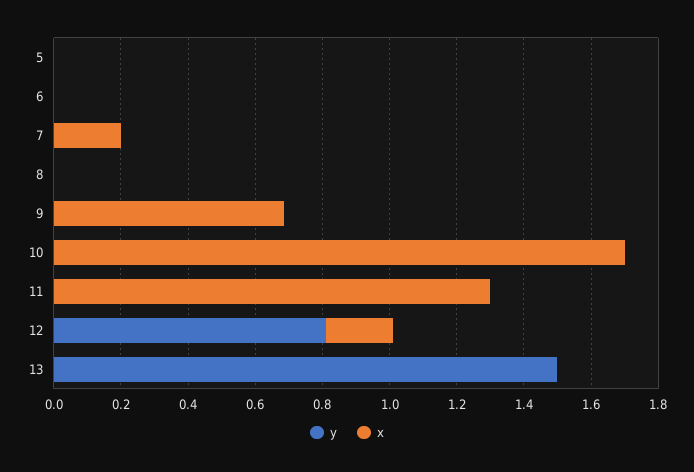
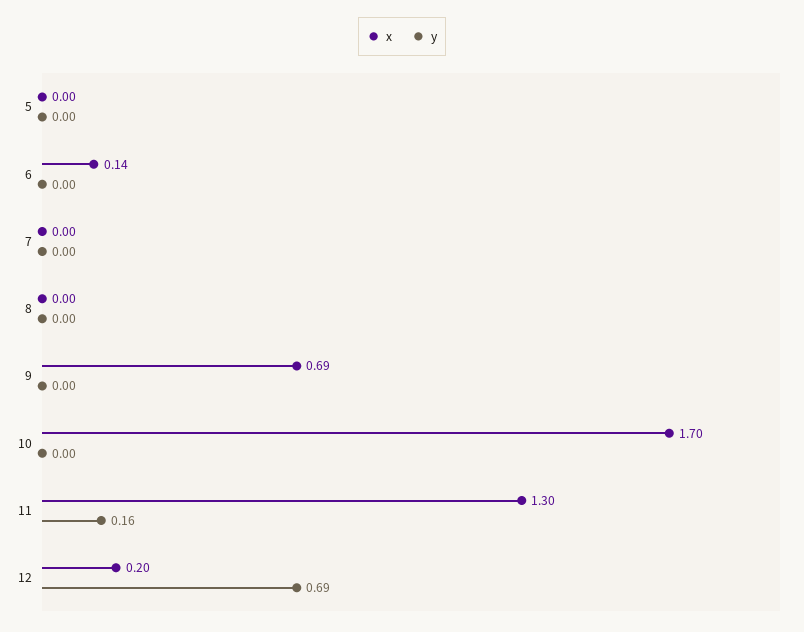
  {
    "y": {
      "5": 0,
      "6": 0,
      "7": 0,
      "8": 0,
      "9": 0,
      "10": 0,
-     "11": 0,
+     "11": 0.16,
-     "12": 0.8,
+     "12": 0.69
-     "13": 1.5
    },
    "x": {
      "5": 0,
-     "6": 0,
+     "6": 0.14,
-     "7": 0.2,
+     "7": 0,
      "8": 0,
      "9": 0.69,
      "10": 1.7,
      "11": 1.3,
-     "12": 0.2,
+     "12": 0.2
-     "13": 0
    }
  }

